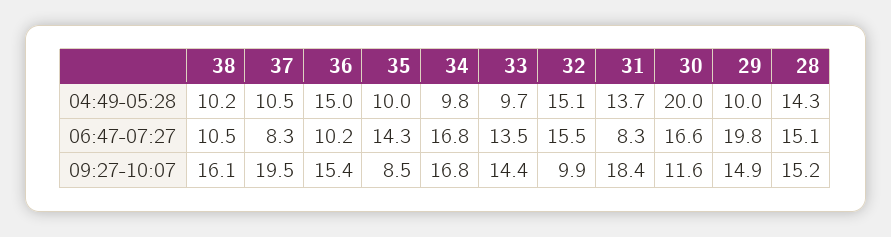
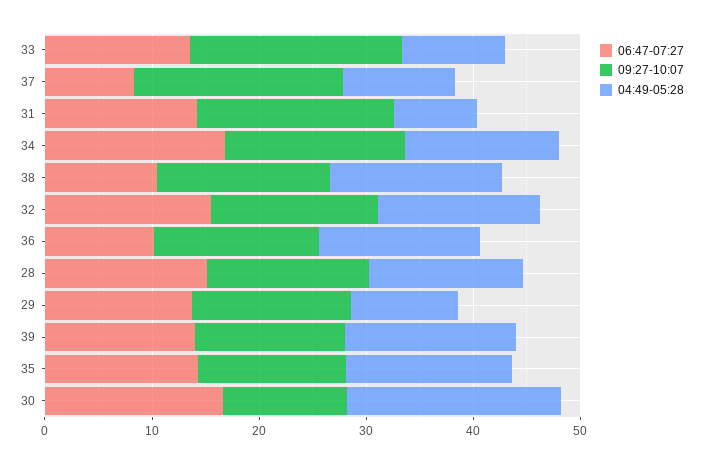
  {
    "04:49-05:28": {
-     "38": 10.2,
+     "38": 16,
      "37": 10.5,
      "36": 15,
-     "35": 10,
+     "35": 16,
-     "34": 9.8,
+     "34": 14,
      "33": 9.7,
      "32": 15.1,
-     "31": 13.7,
+     "31": 8,
      "30": 20,
      "29": 10,
-     "28": 14.3
+     "28": 14.3,
+     "39": 16
    },
    "06:47-07:27": {
      "38": 10.5,
      "37": 8.3,
      "36": 10.2,
      "35": 14.3,
      "34": 16.8,
      "33": 13.5,
      "32": 15.5,
-     "31": 8.3,
+     "31": 14,
      "30": 16.6,
-     "29": 19.8,
+     "29": 14,
-     "28": 15.1
+     "28": 15.1,
+     "39": 14
    },
    "09:27-10:07": {
      "38": 16.1,
      "37": 19.5,
      "36": 15.4,
-     "35": 8.5,
+     "35": 14,
      "34": 16.8,
-     "33": 14.4,
+     "33": 20,
-     "32": 9.9,
+     "32": 16,
      "31": 18.4,
      "30": 11.6,
      "29": 14.9,
-     "28": 15.2
+     "28": 15.2,
+     "39": 14
    }
  }

